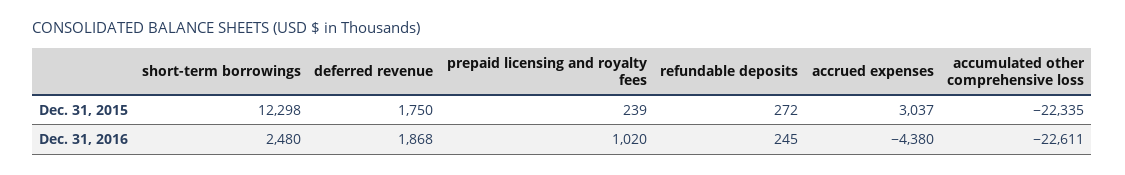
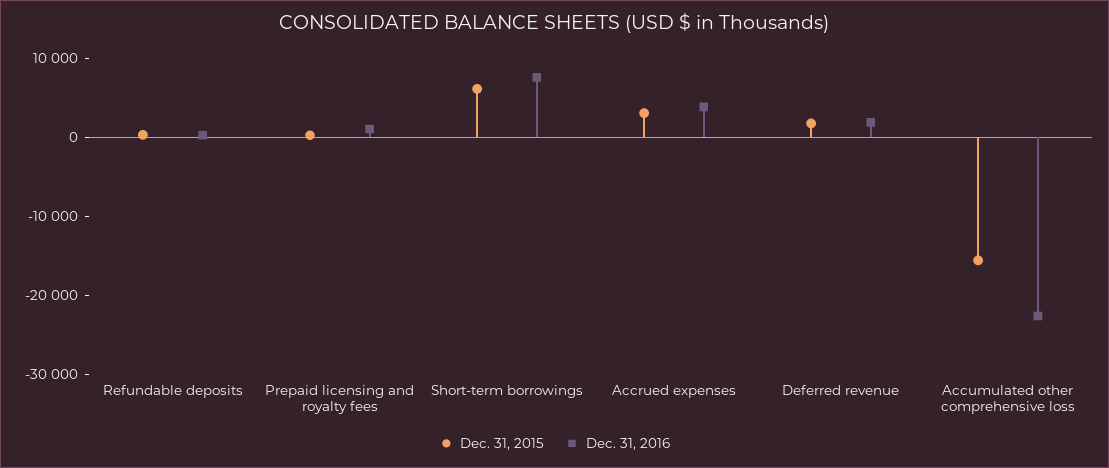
  {
    "Dec. 31, 2015": {
-     "short-term borrowings": 12298,
+     "short-term borrowings": 6000,
      "deferred revenue": 1750,
      "prepaid licensing and royalty fees": 239,
      "refundable deposits": 272,
      "accrued expenses": 3037,
-     "accumulated other comprehensive loss": -22335
+     "accumulated other comprehensive loss": -16000
    },
    "Dec. 31, 2016": {
-     "short-term borrowings": 2480,
+     "short-term borrowings": 8000,
      "deferred revenue": 1868,
      "prepaid licensing and royalty fees": 1020,
      "refundable deposits": 245,
-     "accrued expenses": -4380,
+     "accrued expenses": 4000,
      "accumulated other comprehensive loss": -22611
    }
  }

